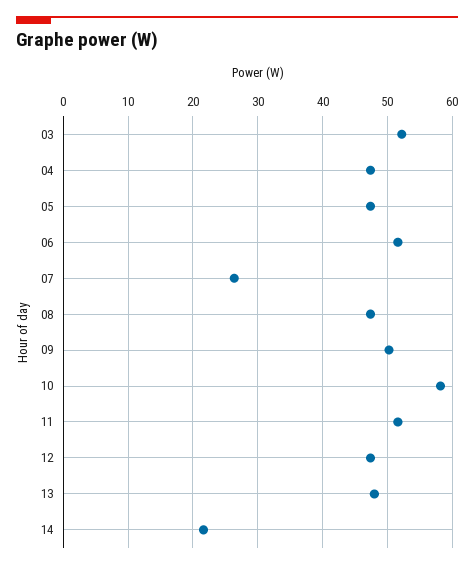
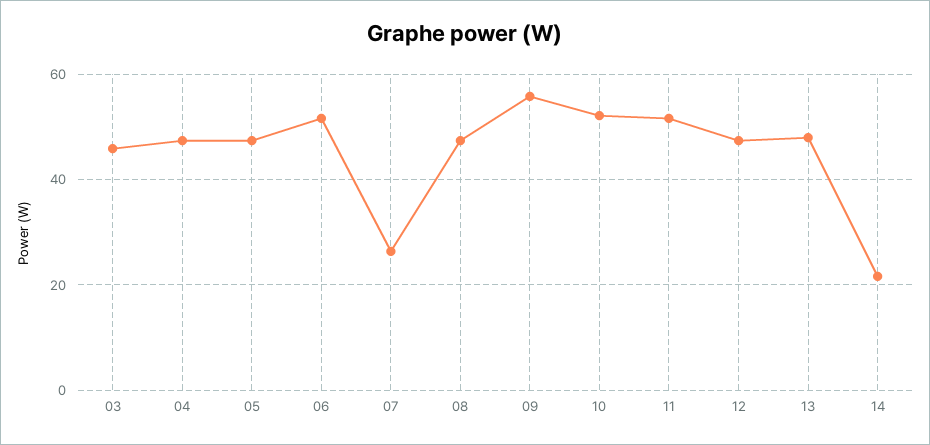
  {
-   "03": 52,
+   "03": 46,
    "04": 47,
    "05": 47,
    "06": 52,
    "07": 26,
    "08": 47,
-   "09": 50,
+   "09": 56,
-   "10": 58,
+   "10": 52,
    "11": 52,
    "12": 47,
    "13": 48,
    "14": 22
  }

